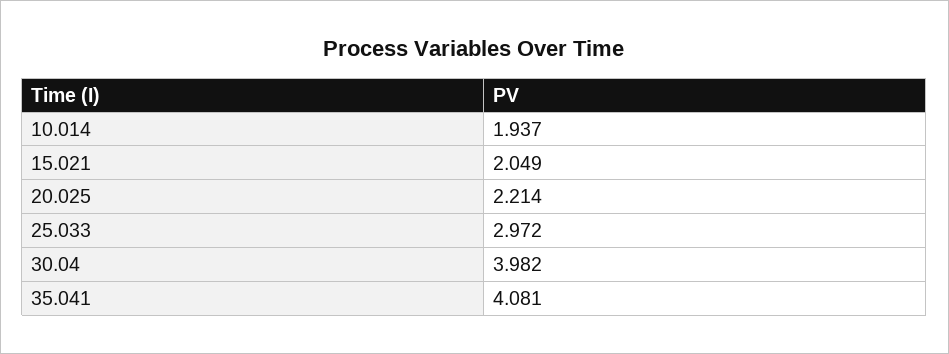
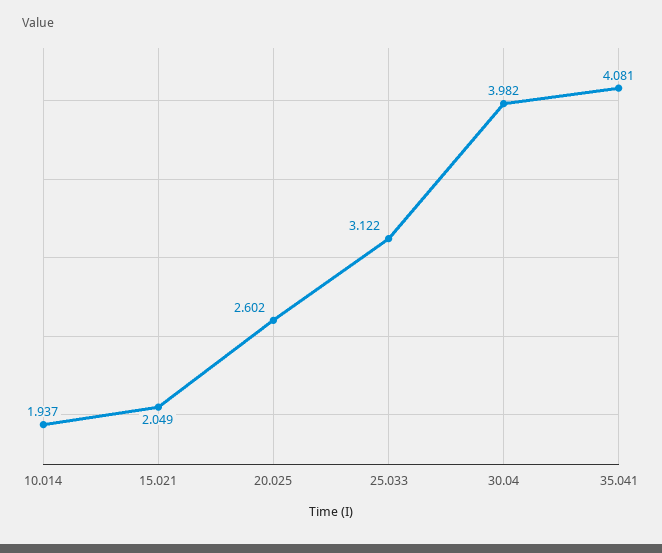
  {
    "10.014": 1.937,
    "15.021": 2.049,
-   "20.025": 2.214,
+   "20.025": 2.602,
-   "25.033": 2.972,
+   "25.033": 3.122,
    "30.04": 3.982,
    "35.041": 4.081
  }

